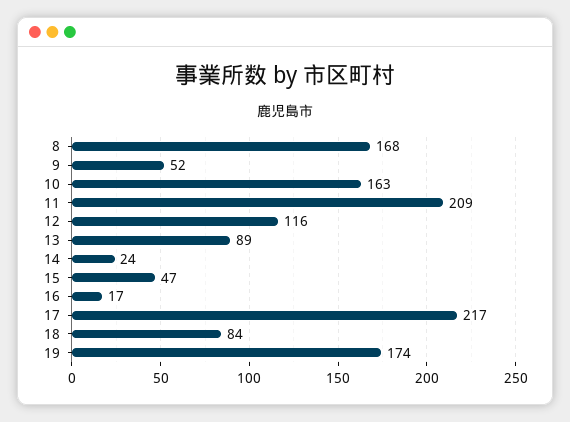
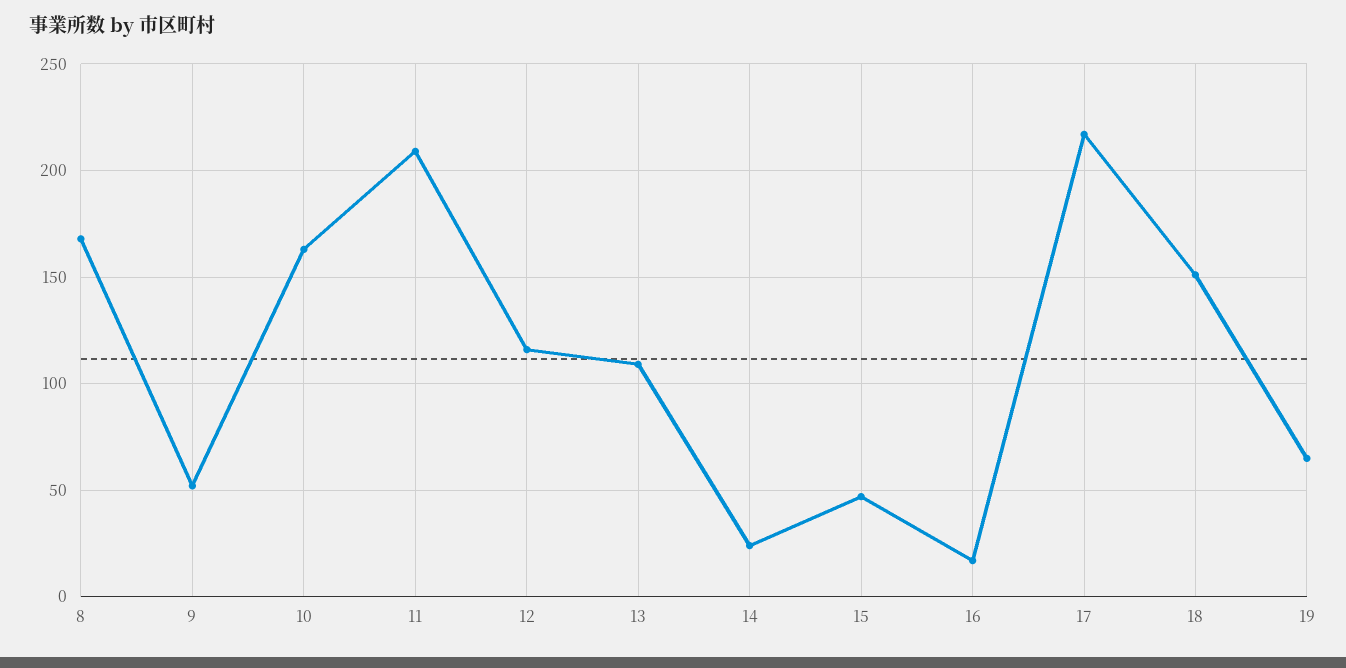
  {
    "8": 168,
    "9": 52,
    "10": 163,
    "11": 209,
    "12": 116,
-   "13": 89,
+   "13": 110,
    "14": 24,
    "15": 47,
    "16": 17,
    "17": 217,
-   "18": 84,
+   "18": 150,
-   "19": 174
+   "19": 65
  }

